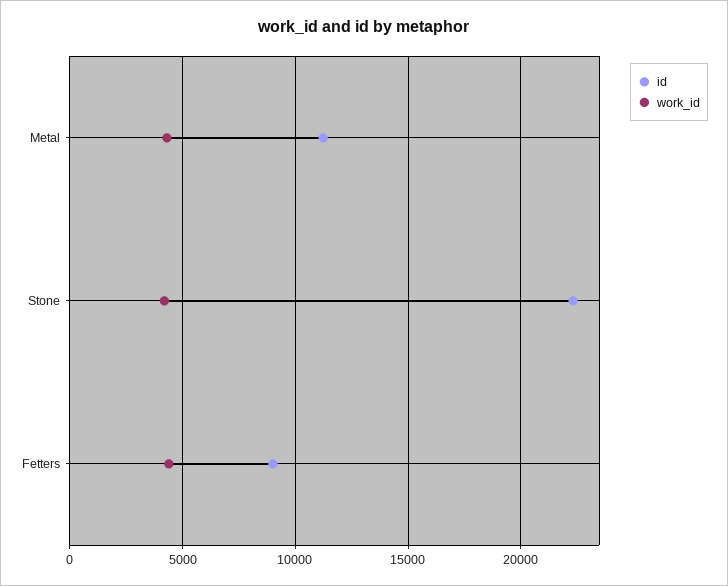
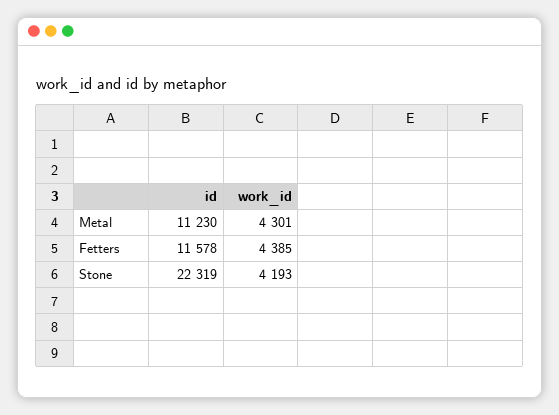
  {
    "id": {
      "Metal": 11230,
      "Stone": 22319,
-     "Fetters": 9000
+     "Fetters": 11578
    },
    "work_id": {
      "Metal": 4301,
      "Stone": 4193,
      "Fetters": 4385
    }
  }

